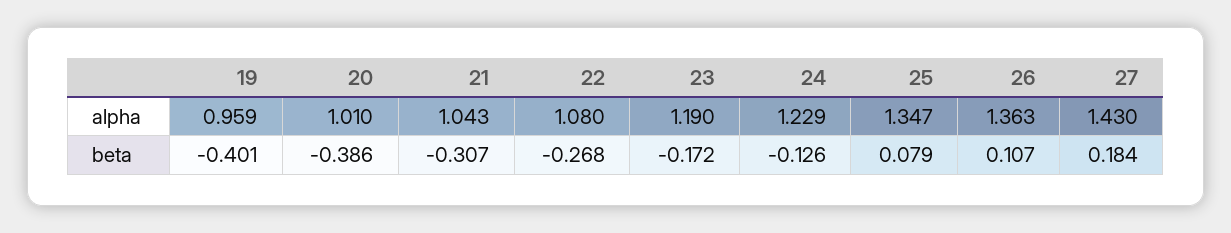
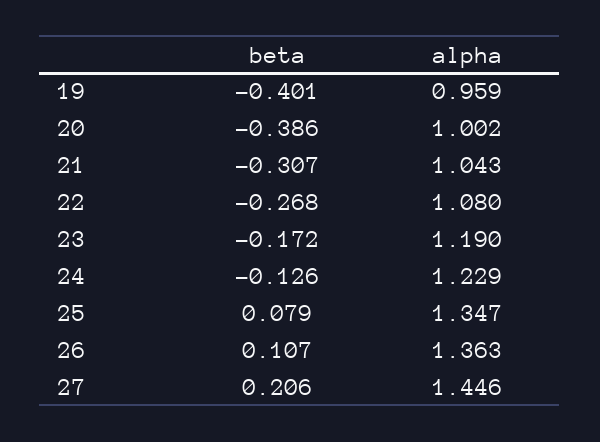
  {
    "19": {
      "alpha": 0.959,
      "beta": -0.401
    },
    "20": {
-     "alpha": 1.01,
+     "alpha": 1.002,
      "beta": -0.386
    },
    "21": {
      "alpha": 1.043,
      "beta": -0.307
    },
    "22": {
      "alpha": 1.08,
      "beta": -0.268
    },
    "23": {
      "alpha": 1.19,
      "beta": -0.172
    },
    "24": {
      "alpha": 1.229,
      "beta": -0.126
    },
    "25": {
      "alpha": 1.347,
      "beta": 0.079
    },
    "26": {
      "alpha": 1.363,
      "beta": 0.107
    },
    "27": {
-     "alpha": 1.43,
+     "alpha": 1.446,
-     "beta": 0.184
+     "beta": 0.206
    }
  }

